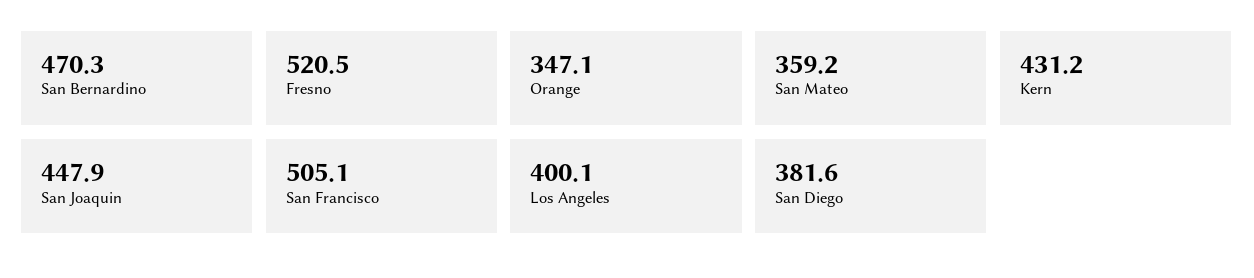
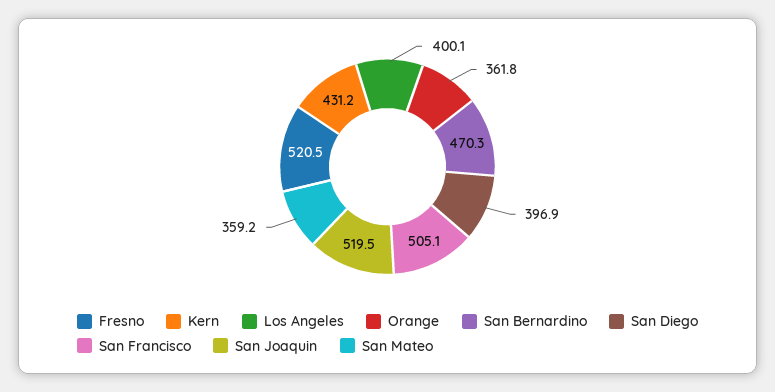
  {
    "San Bernardino": 470.3,
    "Fresno": 520.5,
-   "Orange": 347.1,
+   "Orange": 361.8,
    "San Mateo": 359.2,
    "Kern": 431.2,
-   "San Joaquin": 447.9,
+   "San Joaquin": 519.5,
    "San Francisco": 505.1,
    "Los Angeles": 400.1,
-   "San Diego": 381.6
+   "San Diego": 396.9
  }

